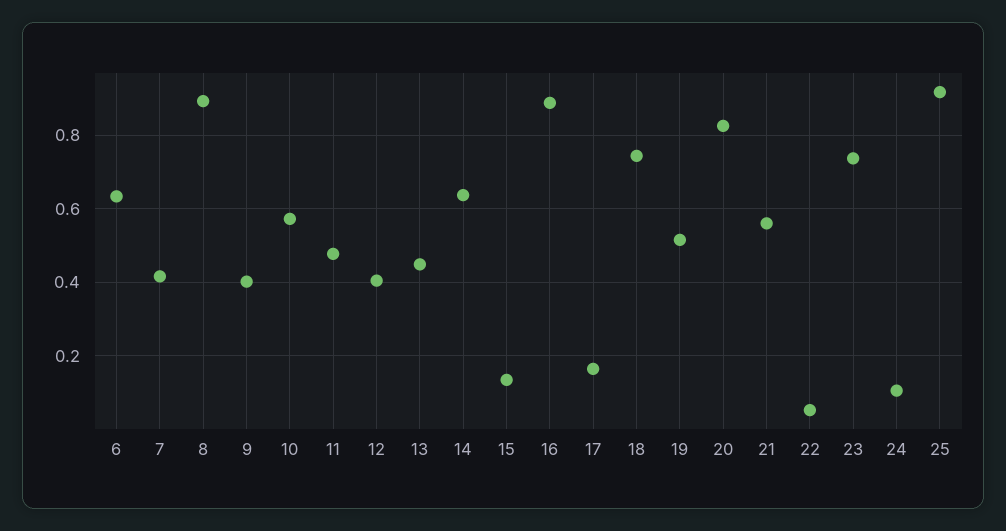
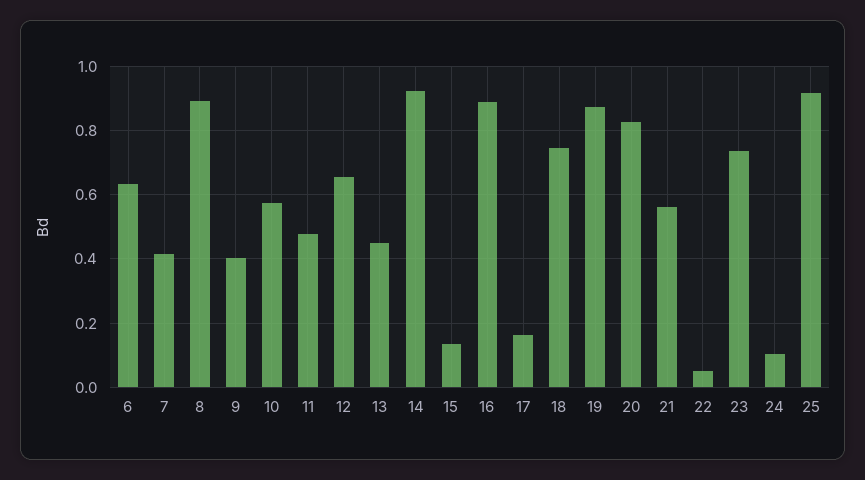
  {
    "6": 0.64,
    "7": 0.42,
    "8": 0.9,
    "9": 0.4,
    "10": 0.58,
    "11": 0.48,
-   "12": 0.4,
+   "12": 0.66,
    "13": 0.44,
-   "14": 0.64,
+   "14": 0.92,
    "15": 0.14,
    "16": 0.88,
    "17": 0.16,
    "18": 0.74,
-   "19": 0.52,
+   "19": 0.88,
    "20": 0.82,
    "21": 0.56,
    "22": 0.06,
    "23": 0.74,
    "24": 0.1,
    "25": 0.92
  }

